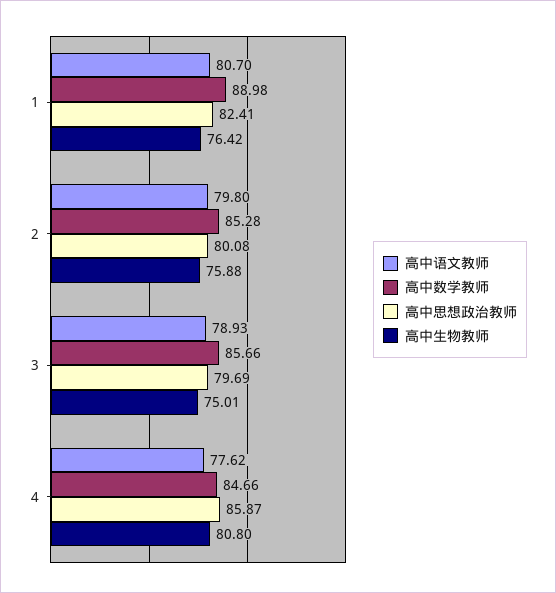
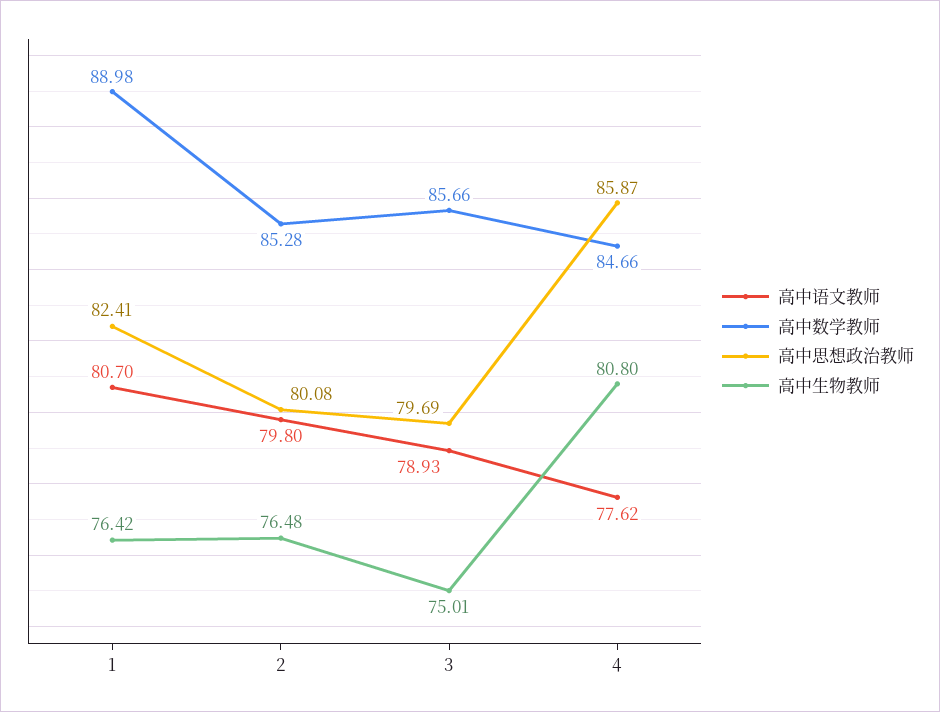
  {
    "高中语文教师": {
      "1": 80.7,
      "2": 79.8,
      "3": 78.93,
      "4": 77.62
    },
    "高中数学教师": {
      "1": 88.98,
      "2": 85.28,
      "3": 85.66,
      "4": 84.66
    },
    "高中思想政治教师": {
      "1": 82.41,
      "2": 80.08,
      "3": 79.69,
      "4": 85.87
    },
    "高中生物教师": {
      "1": 76.42,
-     "2": 75.88,
+     "2": 76.48,
      "3": 75.01,
      "4": 80.8
    }
  }

